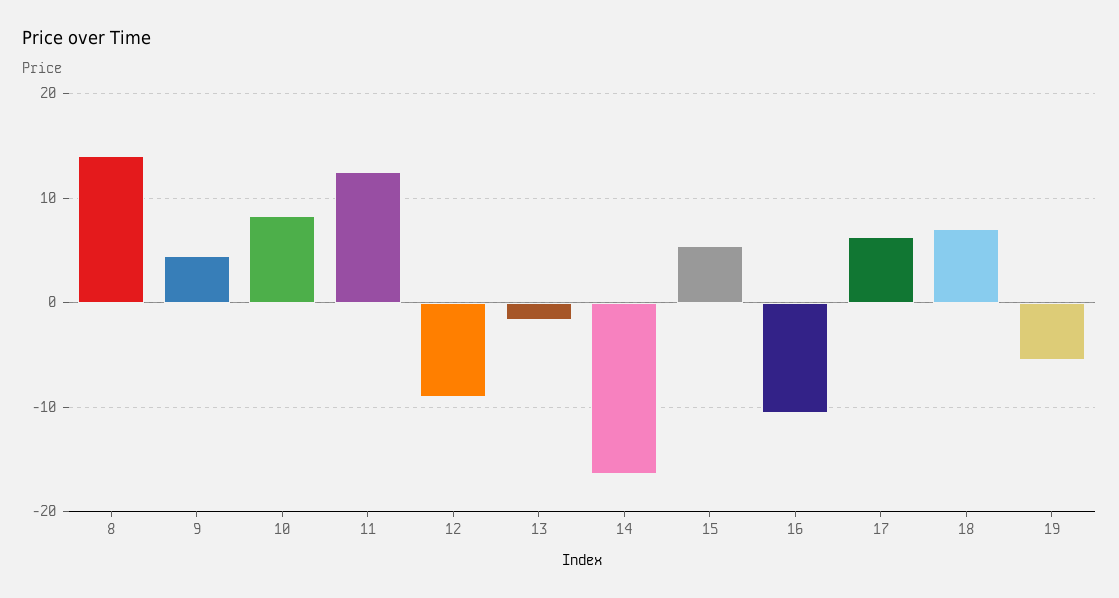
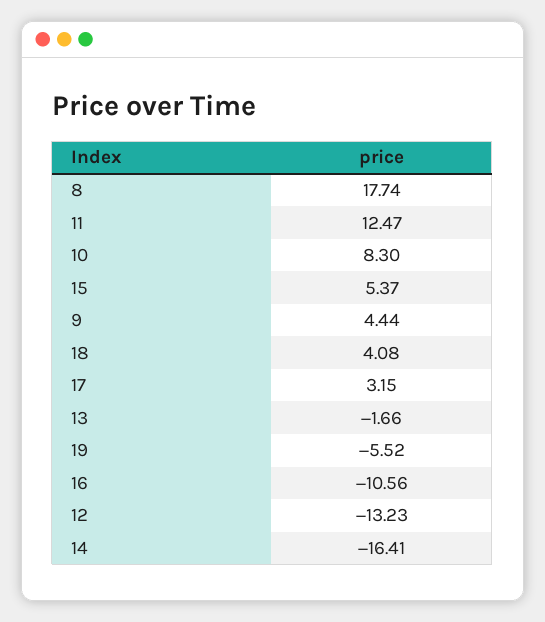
  {
-   "8": 14,
+   "8": 17.74,
    "9": 4.44,
    "10": 8.3,
    "11": 12.47,
-   "12": -9,
+   "12": -13.23,
    "13": -1.66,
    "14": -16.41,
    "15": 5.37,
    "16": -10.56,
-   "17": 6,
+   "17": 3.15,
-   "18": 7,
+   "18": 4.08,
    "19": -5.52
  }

